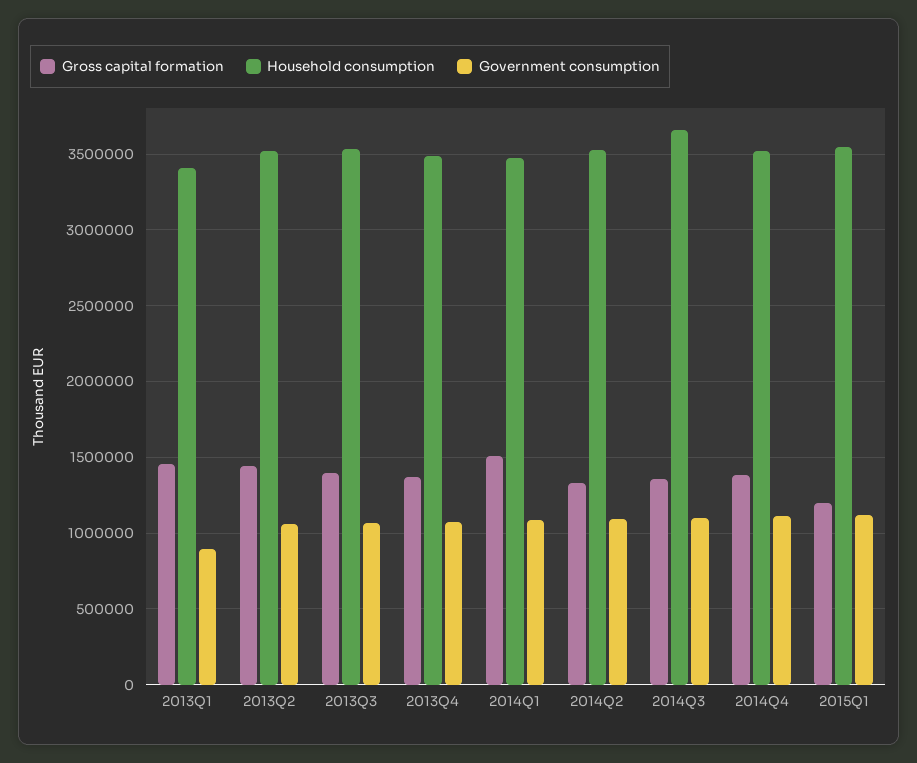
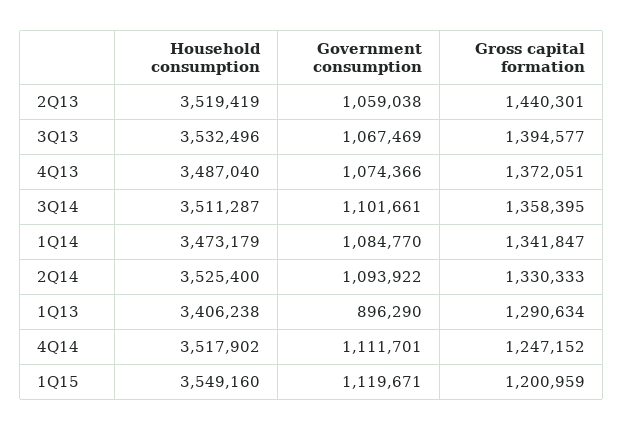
  {
    "Gross capital formation": {
-     "2013Q1": 1450000,
+     "2013Q1": 1290634,
      "2013Q2": 1440301,
      "2013Q3": 1394577,
      "2013Q4": 1372051,
-     "2014Q1": 1500000,
+     "2014Q1": 1341847,
      "2014Q2": 1330333,
      "2014Q3": 1358395,
-     "2014Q4": 1400000,
+     "2014Q4": 1247152,
      "2015Q1": 1200959
    },
    "Household consumption": {
      "2013Q1": 3406238,
      "2013Q2": 3519419,
      "2013Q3": 3532496,
      "2013Q4": 3487040,
      "2014Q1": 3473179,
      "2014Q2": 3525400,
-     "2014Q3": 3650000,
+     "2014Q3": 3511287,
      "2014Q4": 3517902,
      "2015Q1": 3549160
    },
    "Government consumption": {
      "2013Q1": 896290,
      "2013Q2": 1059038,
      "2013Q3": 1067469,
      "2013Q4": 1074366,
      "2014Q1": 1084770,
      "2014Q2": 1093922,
      "2014Q3": 1101661,
      "2014Q4": 1111701,
      "2015Q1": 1119671
    }
  }

